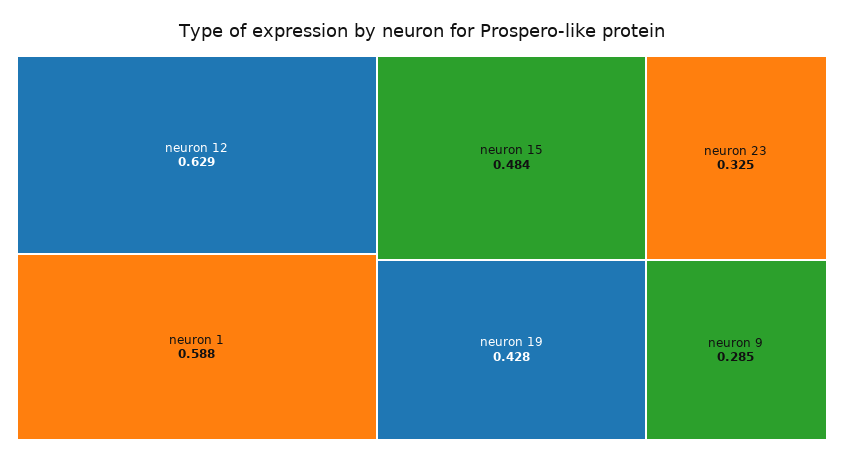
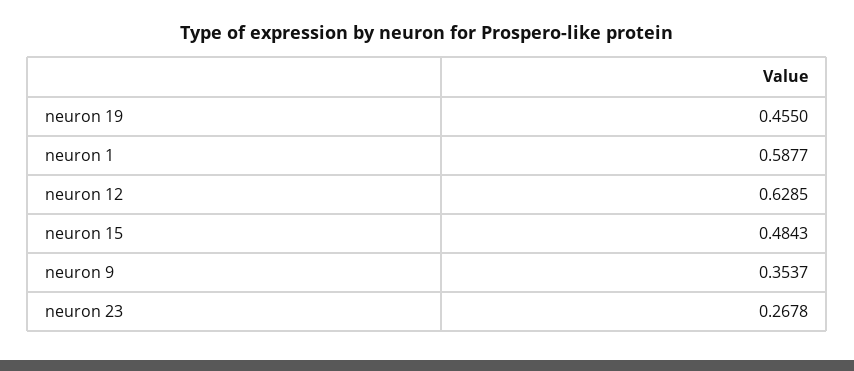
  {
    "neuron 12": 0.6285,
    "neuron 1": 0.5877,
    "neuron 15": 0.4843,
-   "neuron 19": 0.428,
+   "neuron 19": 0.455,
-   "neuron 23": 0.325,
+   "neuron 23": 0.2678,
-   "neuron 9": 0.285
+   "neuron 9": 0.3537
  }

